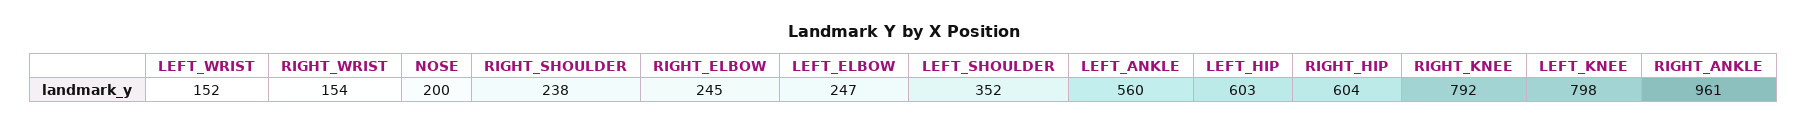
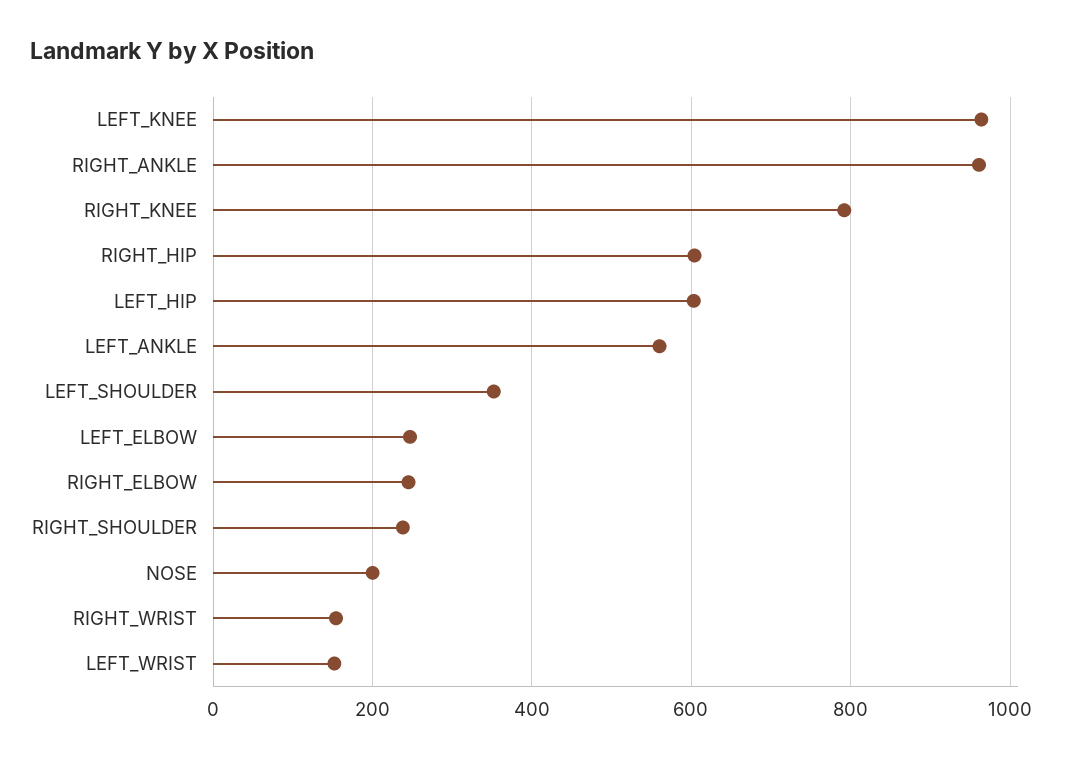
  {
    "LEFT_WRIST": 152,
    "RIGHT_WRIST": 154,
    "NOSE": 200,
    "RIGHT_SHOULDER": 238,
    "RIGHT_ELBOW": 245,
    "LEFT_ELBOW": 247,
    "LEFT_SHOULDER": 352,
    "LEFT_ANKLE": 560,
    "LEFT_HIP": 603,
    "RIGHT_HIP": 604,
    "RIGHT_KNEE": 792,
-   "LEFT_KNEE": 798,
+   "LEFT_KNEE": 960,
    "RIGHT_ANKLE": 961
  }

